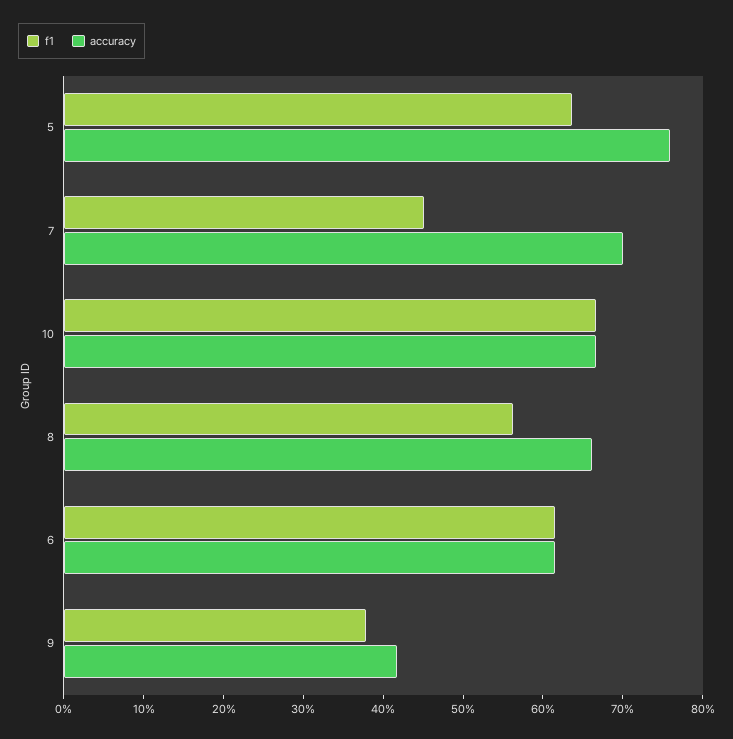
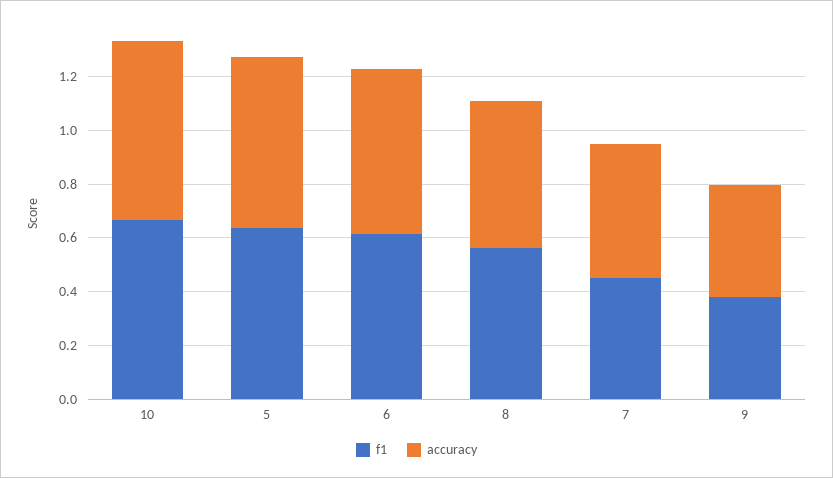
  {
    "f1": {
      "5": 0.64,
      "7": 0.46,
      "10": 0.66,
      "8": 0.56,
      "6": 0.62,
      "9": 0.38
    },
    "accuracy": {
-     "5": 0.76,
+     "5": 0.65,
-     "7": 0.7,
+     "7": 0.5,
      "10": 0.66,
-     "8": 0.66,
+     "8": 0.55,
      "6": 0.62,
      "9": 0.42
    }
  }

